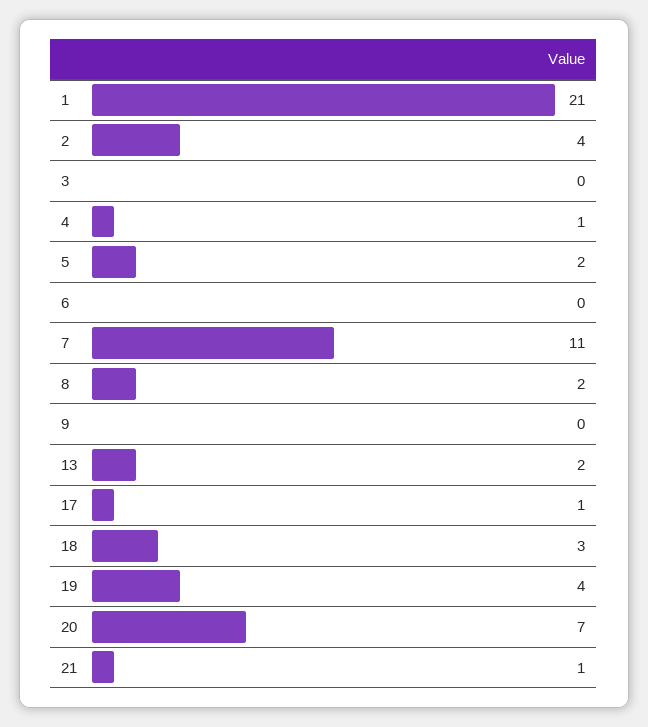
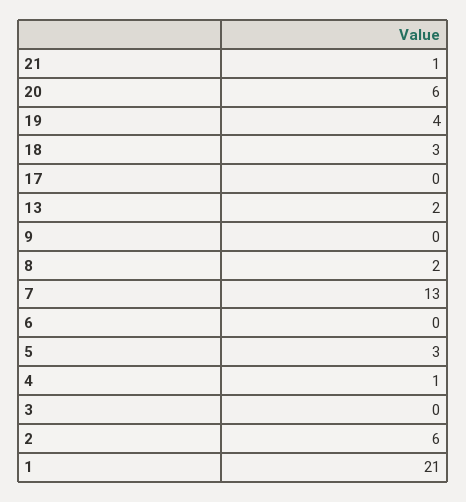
  {
    "1": 21,
-   "2": 4,
+   "2": 6,
    "3": 0,
    "4": 1,
-   "5": 2,
+   "5": 3,
    "6": 0,
-   "7": 11,
+   "7": 13,
    "8": 2,
    "9": 0,
    "13": 2,
-   "17": 1,
+   "17": 0,
    "18": 3,
    "19": 4,
-   "20": 7,
+   "20": 6,
    "21": 1
  }

